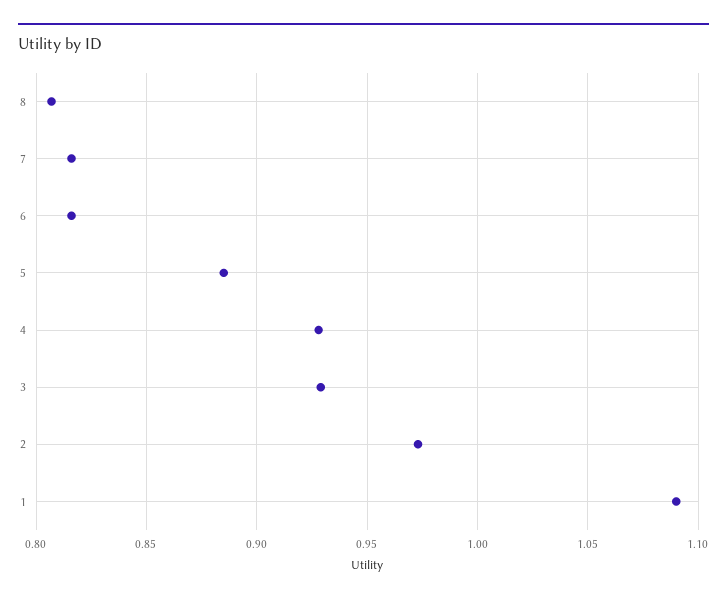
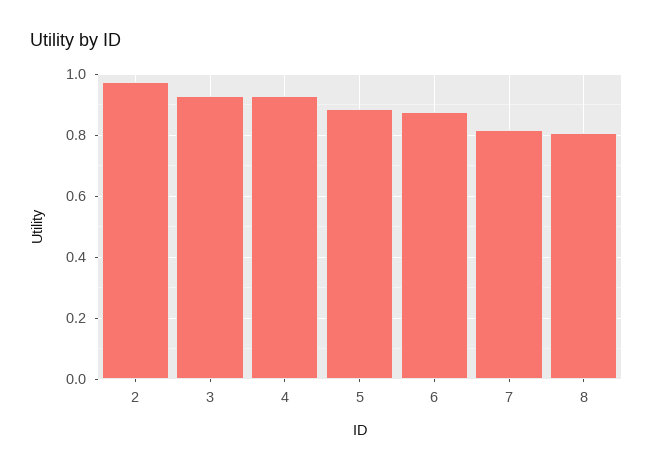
  {
    "8": 0.805,
    "7": 0.815,
-   "6": 0.815,
+   "6": 0.88,
    "5": 0.885,
    "4": 0.93,
    "3": 0.93,
-   "2": 0.975,
+   "2": 0.975
-   "1": 1.09
  }

